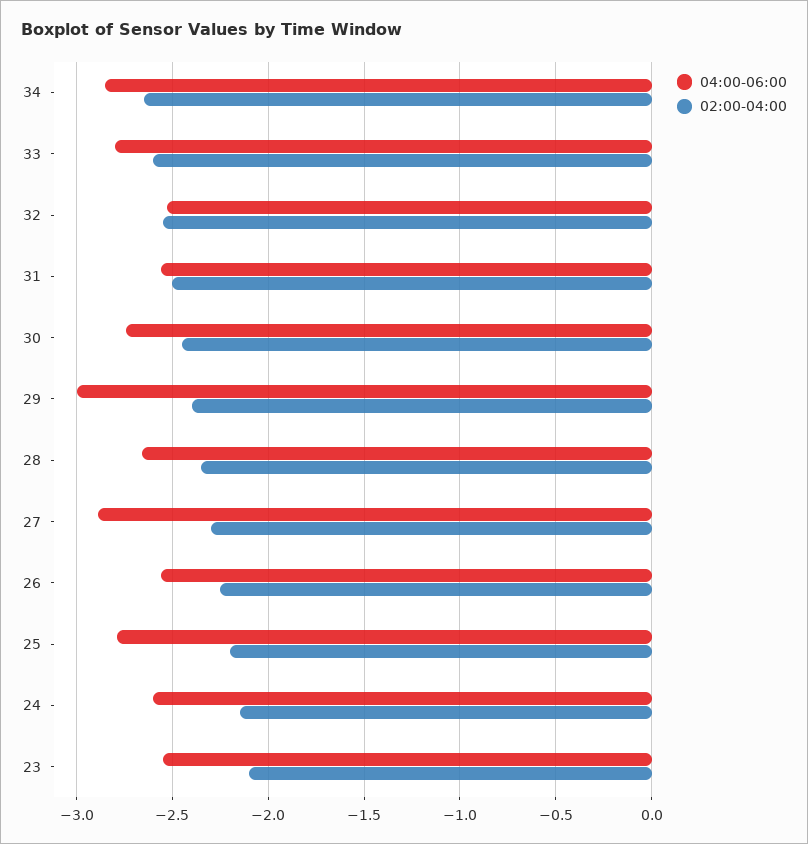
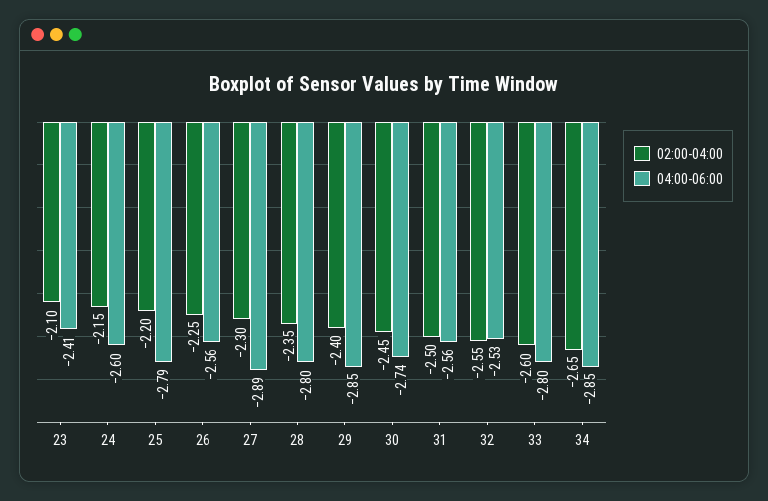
  {
    "04:00-06:00": {
      "34": -2.85,
      "33": -2.8,
      "32": -2.53,
      "31": -2.56,
      "30": -2.74,
-     "29": -3,
+     "29": -2.85,
-     "28": -2.65,
+     "28": -2.8,
      "27": -2.89,
      "26": -2.56,
      "25": -2.79,
      "24": -2.6,
-     "23": -2.55
+     "23": -2.41
    },
    "02:00-04:00": {
      "34": -2.65,
      "33": -2.6,
      "32": -2.55,
      "31": -2.5,
      "30": -2.45,
      "29": -2.4,
      "28": -2.35,
      "27": -2.3,
      "26": -2.25,
      "25": -2.2,
      "24": -2.15,
      "23": -2.1
    }
  }

